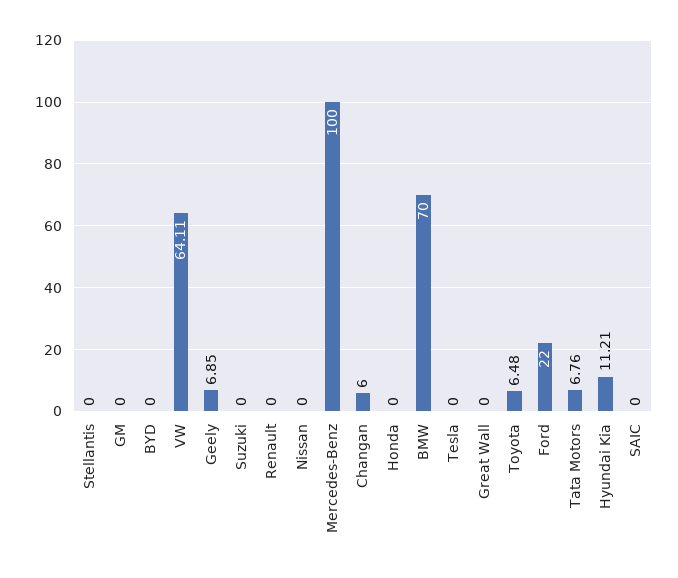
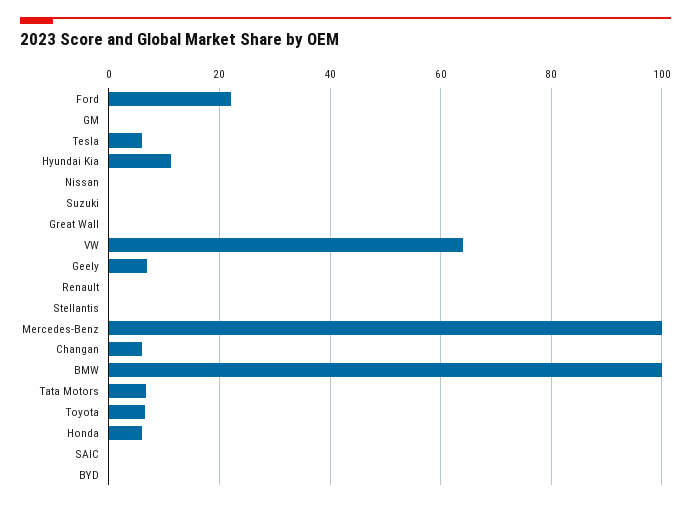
  {
    "Stellantis": 0,
    "GM": 0,
    "BYD": 0,
    "VW": 64.11,
    "Geely": 6.85,
    "Suzuki": 0,
    "Renault": 0,
    "Nissan": 0,
    "Mercedes-Benz": 100,
    "Changan": 6,
-   "Honda": 0,
+   "Honda": 6,
-   "BMW": 70,
+   "BMW": 100,
-   "Tesla": 0,
+   "Tesla": 6,
    "Great Wall": 0,
    "Toyota": 6.48,
    "Ford": 22,
    "Tata Motors": 6.76,
    "Hyundai Kia": 11.21,
    "SAIC": 0
  }

